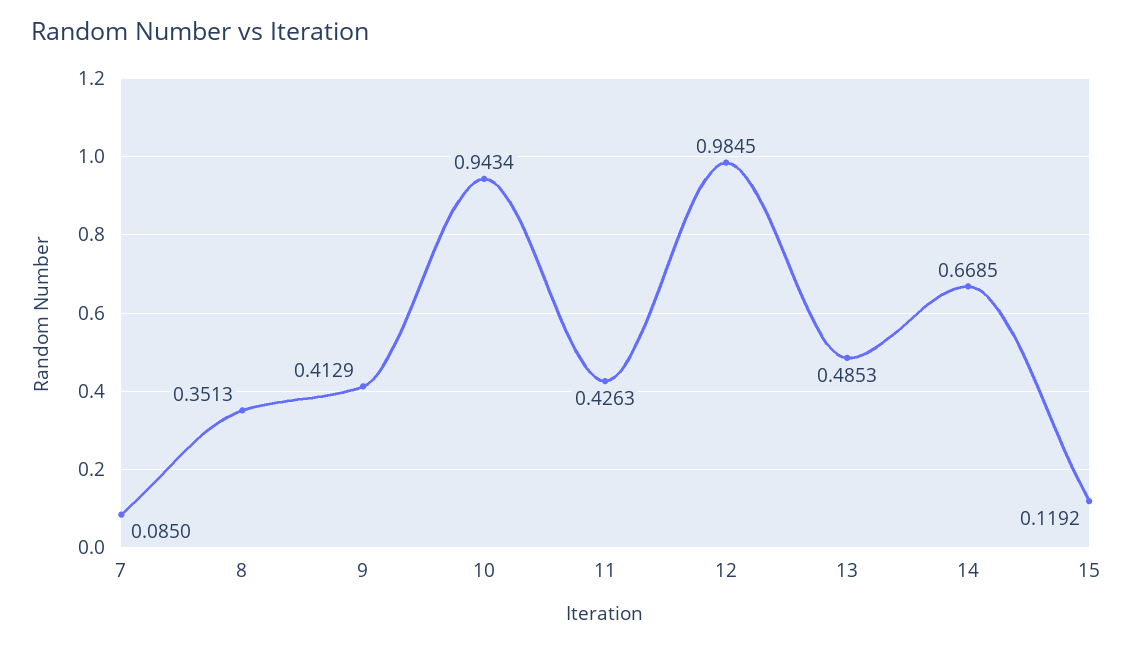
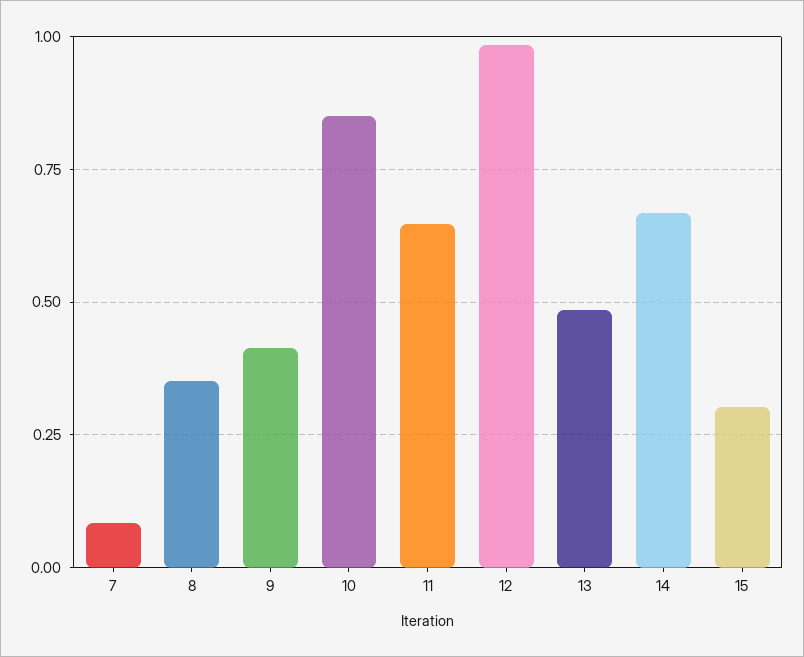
  {
    "7": 0.085,
    "8": 0.3513,
    "9": 0.4129,
-   "10": 0.9434,
+   "10": 0.85,
-   "11": 0.4263,
+   "11": 0.65,
    "12": 0.9845,
    "13": 0.4853,
    "14": 0.6685,
-   "15": 0.1192
+   "15": 0.3
  }

